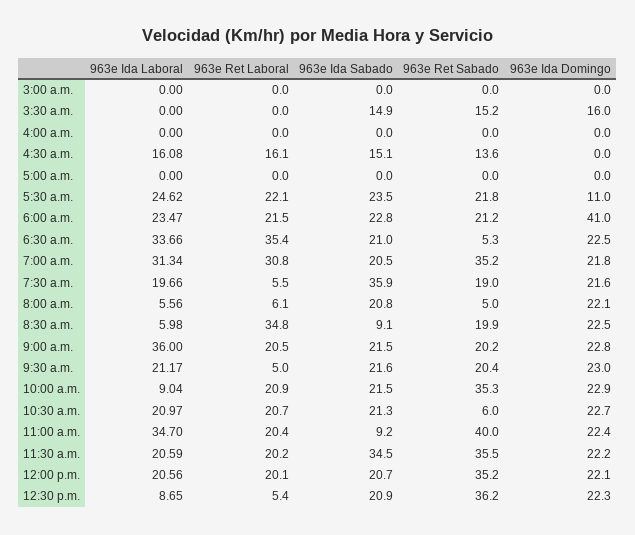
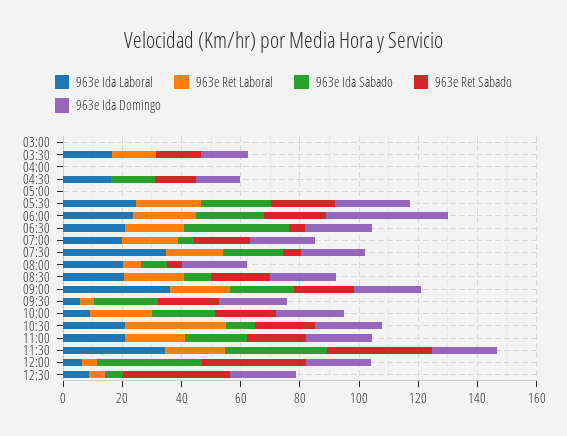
  {
    "963e Ida Laboral": {
      "3:00 a.m.": 0,
-     "3:30 a.m.": 0,
+     "3:30 a.m.": 15,
      "4:00 a.m.": 0,
      "4:30 a.m.": 16.08,
      "5:00 a.m.": 0,
      "5:30 a.m.": 24.62,
      "6:00 a.m.": 23.47,
-     "6:30 a.m.": 33.66,
+     "6:30 a.m.": 20,
-     "7:00 a.m.": 31.34,
+     "7:00 a.m.": 20,
-     "7:30 a.m.": 19.66,
+     "7:30 a.m.": 35,
-     "8:00 a.m.": 5.56,
+     "8:00 a.m.": 20,
-     "8:30 a.m.": 5.98,
+     "8:30 a.m.": 20,
      "9:00 a.m.": 36,
-     "9:30 a.m.": 21.17,
+     "9:30 a.m.": 5,
      "10:00 a.m.": 9.04,
      "10:30 a.m.": 20.97,
-     "11:00 a.m.": 34.7,
+     "11:00 a.m.": 20,
-     "11:30 a.m.": 20.59,
+     "11:30 a.m.": 35,
-     "12:00 p.m.": 20.56,
+     "12:00 p.m.": 5,
      "12:30 p.m.": 8.65
    },
    "963e Ret Laboral": {
      "3:00 a.m.": 0,
-     "3:30 a.m.": 0,
+     "3:30 a.m.": 15,
      "4:00 a.m.": 0,
-     "4:30 a.m.": 16.1,
+     "4:30 a.m.": 0,
      "5:00 a.m.": 0,
      "5:30 a.m.": 22.1,
      "6:00 a.m.": 21.5,
-     "6:30 a.m.": 35.4,
+     "6:30 a.m.": 20,
-     "7:00 a.m.": 30.8,
+     "7:00 a.m.": 20,
-     "7:30 a.m.": 5.5,
+     "7:30 a.m.": 20,
      "8:00 a.m.": 6.1,
-     "8:30 a.m.": 34.8,
+     "8:30 a.m.": 20,
      "9:00 a.m.": 20.5,
      "9:30 a.m.": 5,
      "10:00 a.m.": 20.9,
-     "10:30 a.m.": 20.7,
+     "10:30 a.m.": 35,
      "11:00 a.m.": 20.4,
      "11:30 a.m.": 20.2,
-     "12:00 p.m.": 20.1,
+     "12:00 p.m.": 5,
      "12:30 p.m.": 5.4
    },
    "963e Ida Sabado": {
      "3:00 a.m.": 0,
-     "3:30 a.m.": 14.9,
+     "3:30 a.m.": 0,
      "4:00 a.m.": 0,
      "4:30 a.m.": 15.1,
      "5:00 a.m.": 0,
      "5:30 a.m.": 23.5,
      "6:00 a.m.": 22.8,
-     "6:30 a.m.": 21,
+     "6:30 a.m.": 35,
-     "7:00 a.m.": 20.5,
+     "7:00 a.m.": 5,
-     "7:30 a.m.": 35.9,
+     "7:30 a.m.": 20,
-     "8:00 a.m.": 20.8,
+     "8:00 a.m.": 10,
      "8:30 a.m.": 9.1,
      "9:00 a.m.": 21.5,
      "9:30 a.m.": 21.6,
      "10:00 a.m.": 21.5,
-     "10:30 a.m.": 21.3,
+     "10:30 a.m.": 10,
-     "11:00 a.m.": 9.2,
+     "11:00 a.m.": 20,
      "11:30 a.m.": 34.5,
-     "12:00 p.m.": 20.7,
+     "12:00 p.m.": 35,
-     "12:30 p.m.": 20.9
+     "12:30 p.m.": 5
    },
    "963e Ret Sabado": {
      "3:00 a.m.": 0,
      "3:30 a.m.": 15.2,
      "4:00 a.m.": 0,
      "4:30 a.m.": 13.6,
      "5:00 a.m.": 0,
      "5:30 a.m.": 21.8,
      "6:00 a.m.": 21.2,
      "6:30 a.m.": 5.3,
-     "7:00 a.m.": 35.2,
+     "7:00 a.m.": 20,
-     "7:30 a.m.": 19,
+     "7:30 a.m.": 5,
      "8:00 a.m.": 5,
      "8:30 a.m.": 19.9,
      "9:00 a.m.": 20.2,
      "9:30 a.m.": 20.4,
-     "10:00 a.m.": 35.3,
+     "10:00 a.m.": 20,
-     "10:30 a.m.": 6,
+     "10:30 a.m.": 20,
-     "11:00 a.m.": 40,
+     "11:00 a.m.": 20,
      "11:30 a.m.": 35.5,
      "12:00 p.m.": 35.2,
      "12:30 p.m.": 36.2
    },
    "963e Ida Domingo": {
      "3:00 a.m.": 0,
      "3:30 a.m.": 16,
      "4:00 a.m.": 0,
-     "4:30 a.m.": 0,
+     "4:30 a.m.": 15,
      "5:00 a.m.": 0,
-     "5:30 a.m.": 11,
+     "5:30 a.m.": 25,
      "6:00 a.m.": 41,
      "6:30 a.m.": 22.5,
      "7:00 a.m.": 21.8,
      "7:30 a.m.": 21.6,
      "8:00 a.m.": 22.1,
      "8:30 a.m.": 22.5,
      "9:00 a.m.": 22.8,
      "9:30 a.m.": 23,
      "10:00 a.m.": 22.9,
      "10:30 a.m.": 22.7,
      "11:00 a.m.": 22.4,
      "11:30 a.m.": 22.2,
      "12:00 p.m.": 22.1,
      "12:30 p.m.": 22.3
    }
  }

